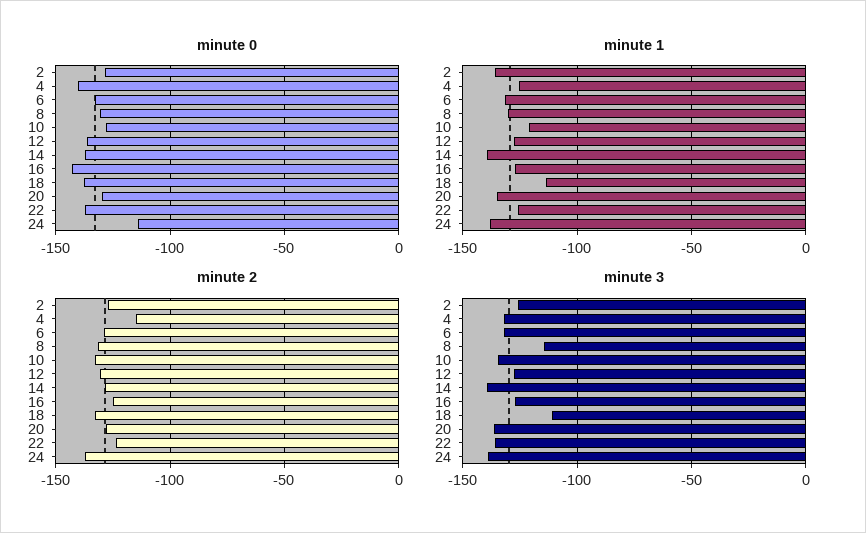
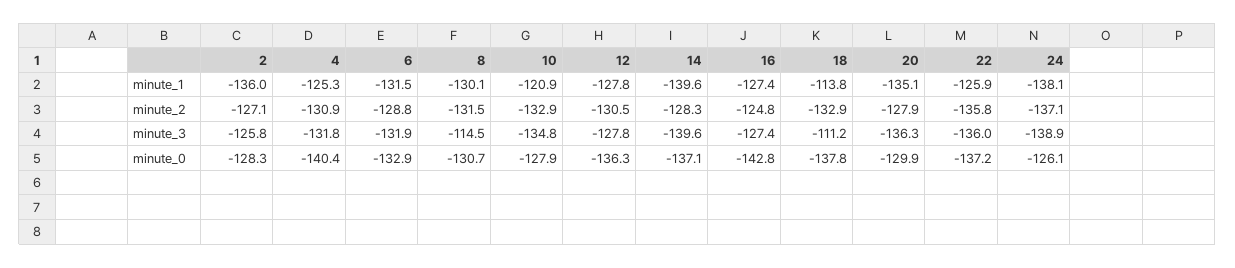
  {
    "minute 0": {
      "2": -128.3,
      "4": -140.4,
      "6": -132.9,
      "8": -130.7,
      "10": -127.9,
      "12": -136.3,
      "14": -137.1,
      "16": -142.8,
      "18": -137.8,
      "20": -129.9,
      "22": -137.2,
-     "24": -115
+     "24": -126.1
    },
    "minute 1": {
      "2": -136,
      "4": -125.3,
      "6": -131.5,
      "8": -130.1,
      "10": -120.9,
      "12": -127.8,
      "14": -139.6,
      "16": -127.4,
      "18": -113.8,
      "20": -135.1,
      "22": -125.9,
      "24": -138.1
    },
    "minute 2": {
      "2": -127.1,
-     "4": -115,
+     "4": -130.9,
      "6": -128.8,
      "8": -131.5,
      "10": -132.9,
      "12": -130.5,
      "14": -128.3,
      "16": -124.8,
      "18": -132.9,
      "20": -127.9,
-     "22": -125,
+     "22": -135.8,
      "24": -137.1
    },
    "minute 3": {
      "2": -125.8,
      "4": -131.8,
      "6": -131.9,
      "8": -114.5,
      "10": -134.8,
      "12": -127.8,
      "14": -139.6,
      "16": -127.4,
      "18": -111.2,
      "20": -136.3,
      "22": -136,
      "24": -138.9
    }
  }

